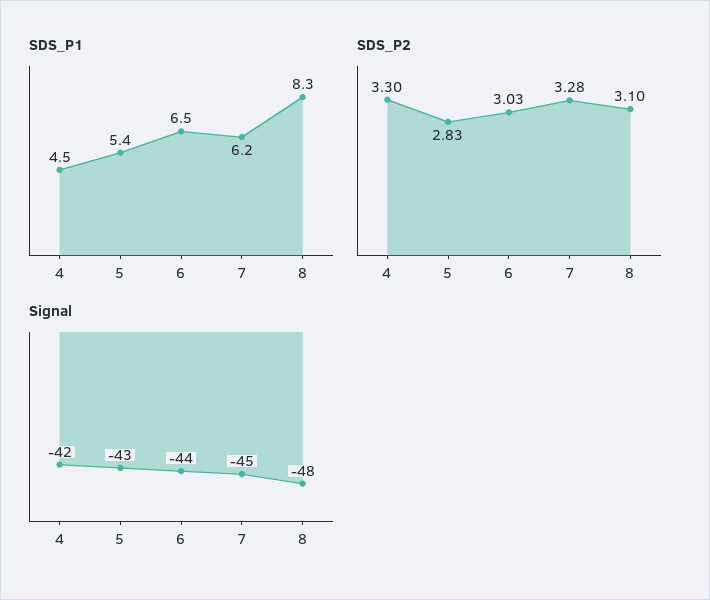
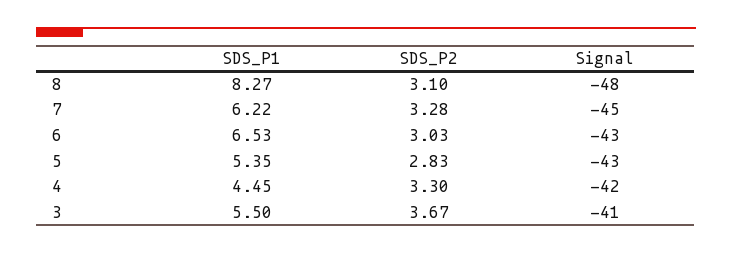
  {
    "SDS_P1": {
      "4": 4.45,
      "5": 5.35,
      "6": 6.53,
      "7": 6.22,
-     "8": 8.27
+     "8": 8.27,
+     "3": 5.5
    },
    "SDS_P2": {
      "4": 3.3,
      "5": 2.83,
      "6": 3.03,
      "7": 3.28,
-     "8": 3.1
+     "8": 3.1,
+     "3": 3.67
    },
    "Signal": {
      "4": -42,
      "5": -43,
-     "6": -44,
+     "6": -43,
      "7": -45,
-     "8": -48
+     "8": -48,
+     "3": -41
    }
  }

